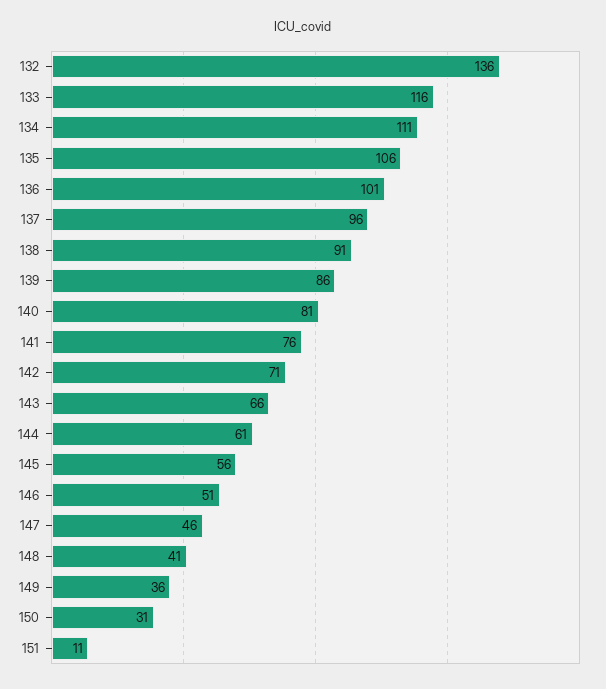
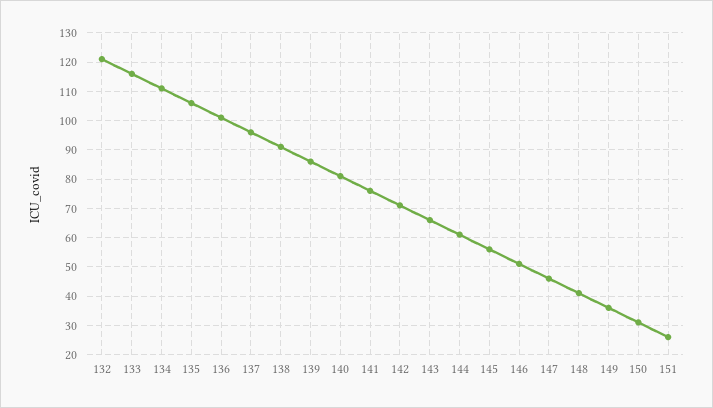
  {
-   "132": 136,
+   "132": 120,
    "133": 116,
    "134": 111,
    "135": 106,
    "136": 101,
    "137": 96,
    "138": 91,
    "139": 86,
    "140": 81,
    "141": 76,
    "142": 71,
    "143": 66,
    "144": 61,
    "145": 56,
    "146": 51,
    "147": 46,
    "148": 41,
    "149": 36,
    "150": 31,
-   "151": 11
+   "151": 25
  }

